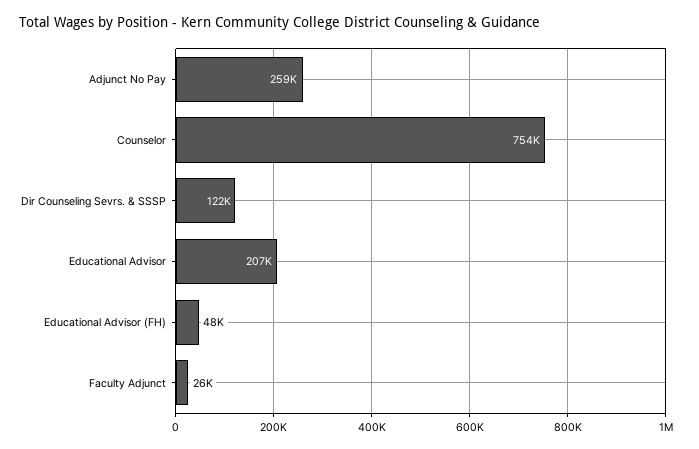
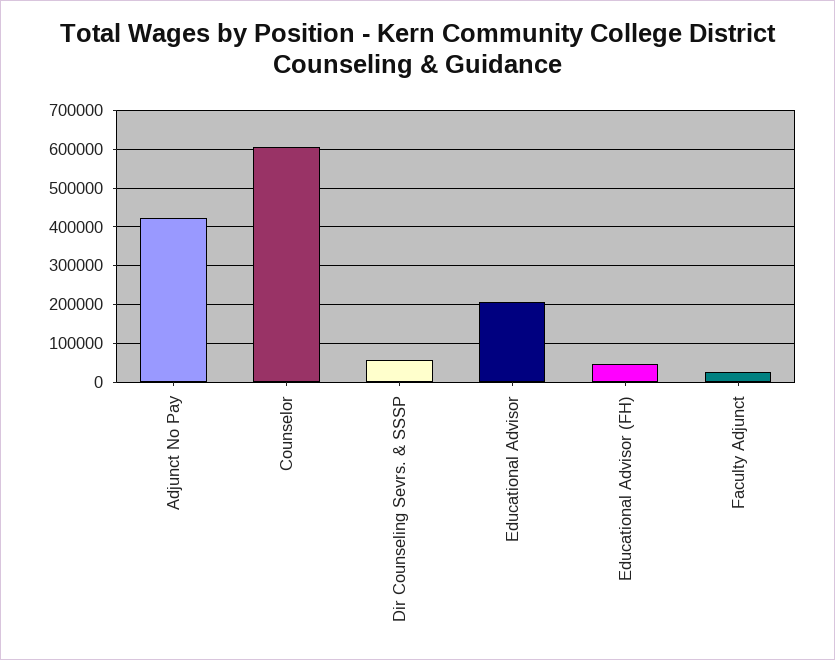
  {
-   "Adjunct No Pay": 259000,
+   "Adjunct No Pay": 420000,
-   "Counselor": 754000,
+   "Counselor": 600000,
-   "Dir Counseling Sevrs. & SSSP": 122000,
+   "Dir Counseling Sevrs. & SSSP": 60000,
    "Educational Advisor": 207000,
    "Educational Advisor (FH)": 48000,
    "Faculty Adjunct": 26000
  }

